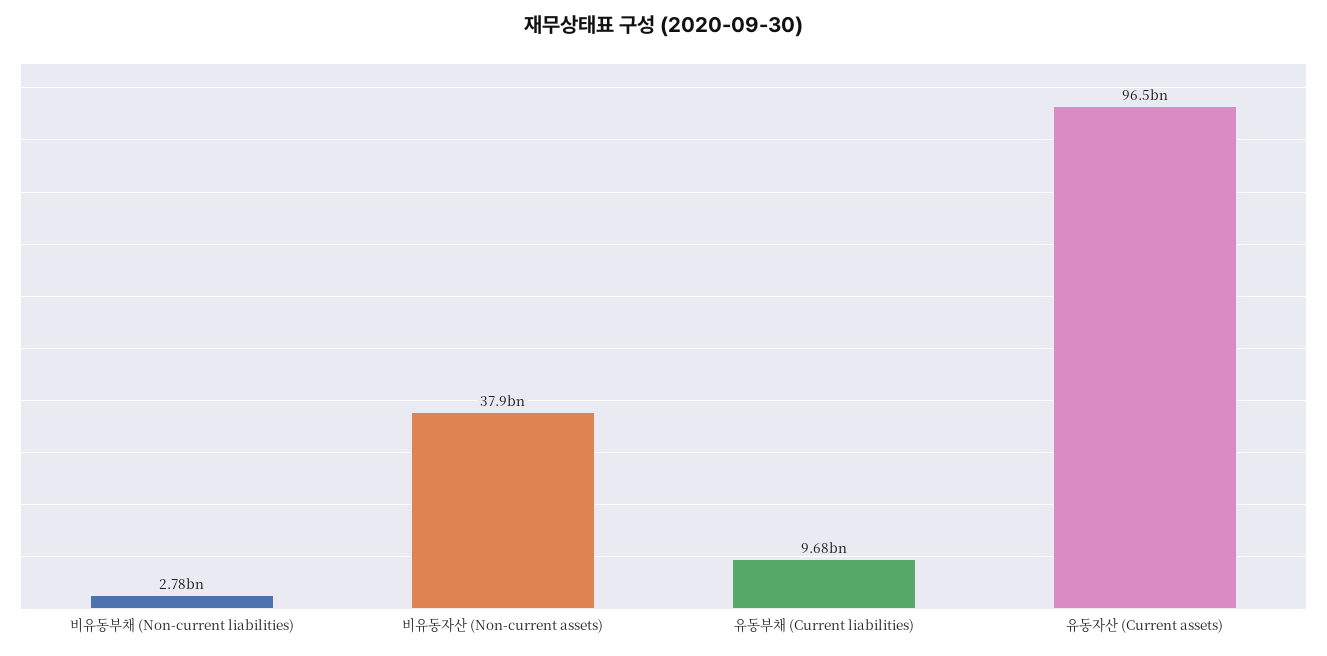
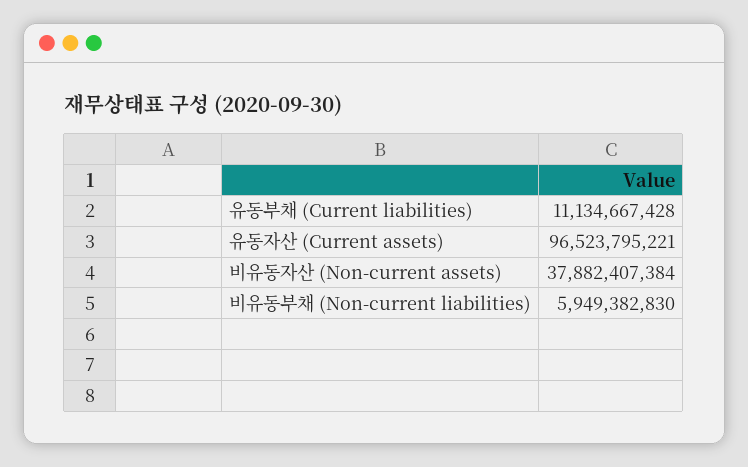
  {
-   "비유동부채 (Non-current liabilities)": 2780000000,
+   "비유동부채 (Non-current liabilities)": 5949382830,
    "비유동자산 (Non-current assets)": 37882407384,
-   "유동부채 (Current liabilities)": 9680000000,
+   "유동부채 (Current liabilities)": 11134667428,
    "유동자산 (Current assets)": 96523795221
  }

